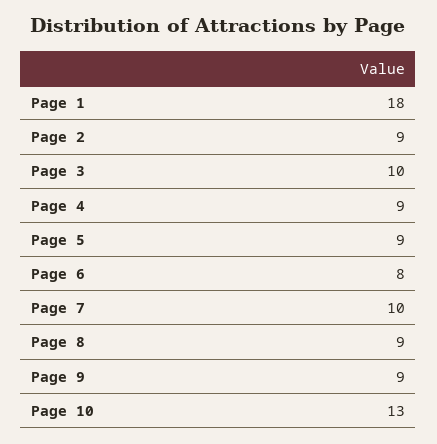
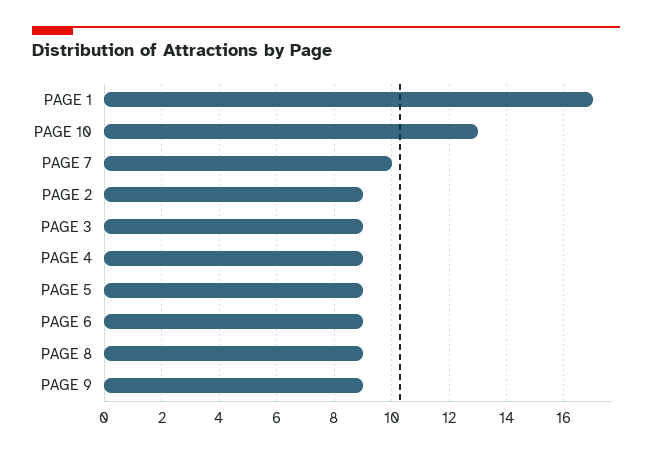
  {
-   "Page 1": 18,
+   "Page 1": 17,
    "Page 2": 9,
-   "Page 3": 10,
+   "Page 3": 9,
    "Page 4": 9,
    "Page 5": 9,
-   "Page 6": 8,
+   "Page 6": 9,
    "Page 7": 10,
    "Page 8": 9,
    "Page 9": 9,
    "Page 10": 13
  }

